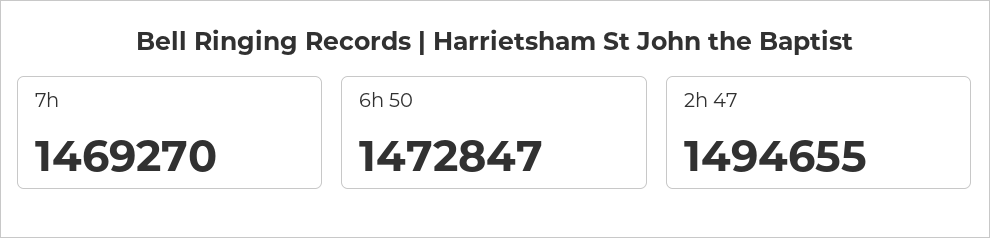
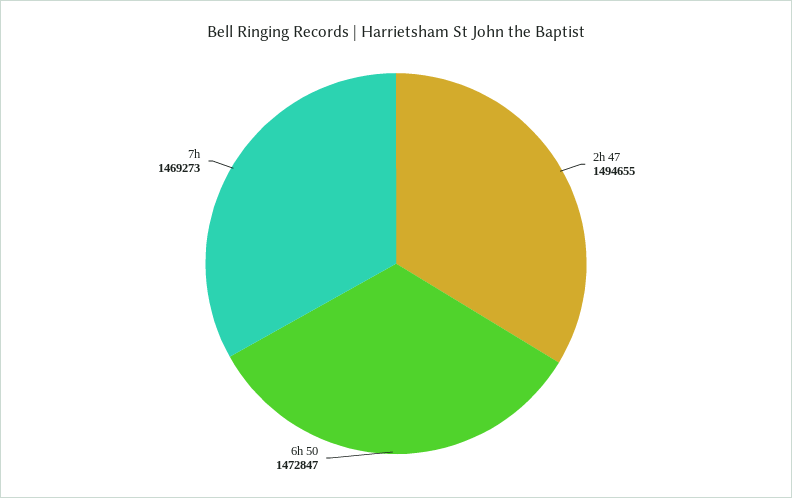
  {
-   "7h": 1469270,
+   "7h": 1469273,
    "6h 50": 1472847,
    "2h 47": 1494655
  }

